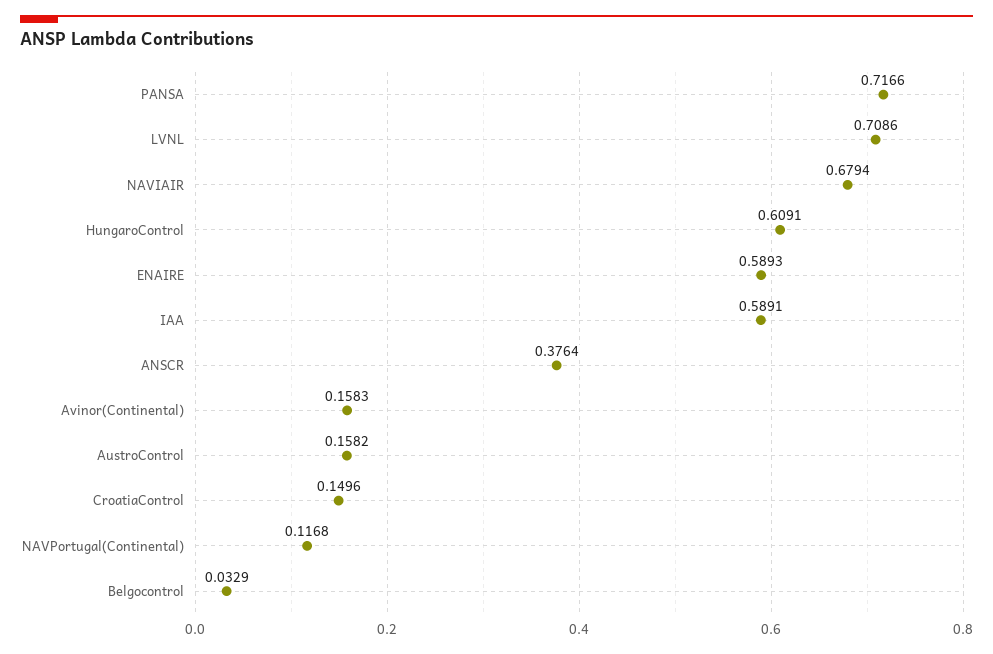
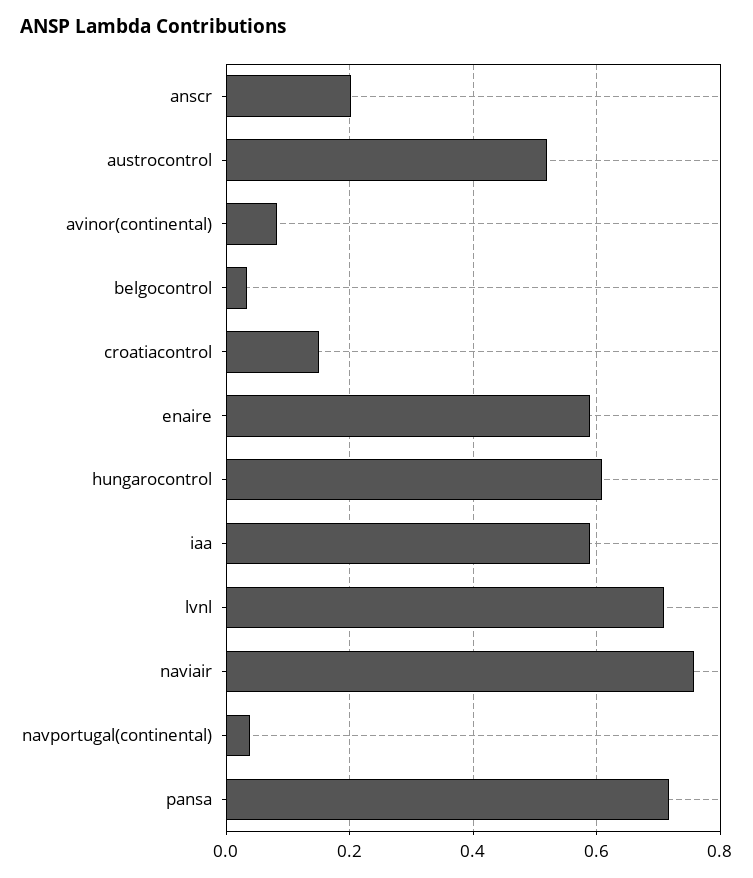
  {
    "PANSA": 0.7166,
    "LVNL": 0.7086,
-   "NAVIAIR": 0.6794,
+   "NAVIAIR": 0.76,
    "HungaroControl": 0.6091,
    "ENAIRE": 0.5893,
    "IAA": 0.5891,
-   "ANSCR": 0.3764,
+   "ANSCR": 0.2,
-   "Avinor(Continental)": 0.1583,
+   "Avinor(Continental)": 0.08,
-   "AustroControl": 0.1582,
+   "AustroControl": 0.52,
    "CroatiaControl": 0.1496,
-   "NAVPortugal(Continental)": 0.1168,
+   "NAVPortugal(Continental)": 0.04,
    "Belgocontrol": 0.0329
  }

